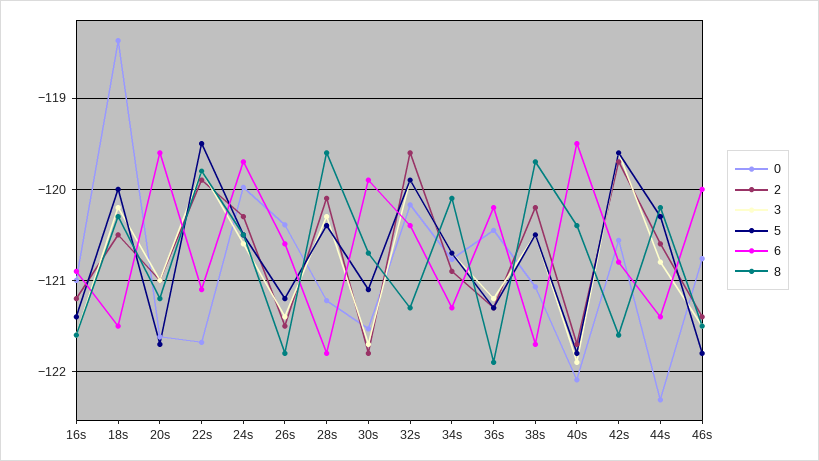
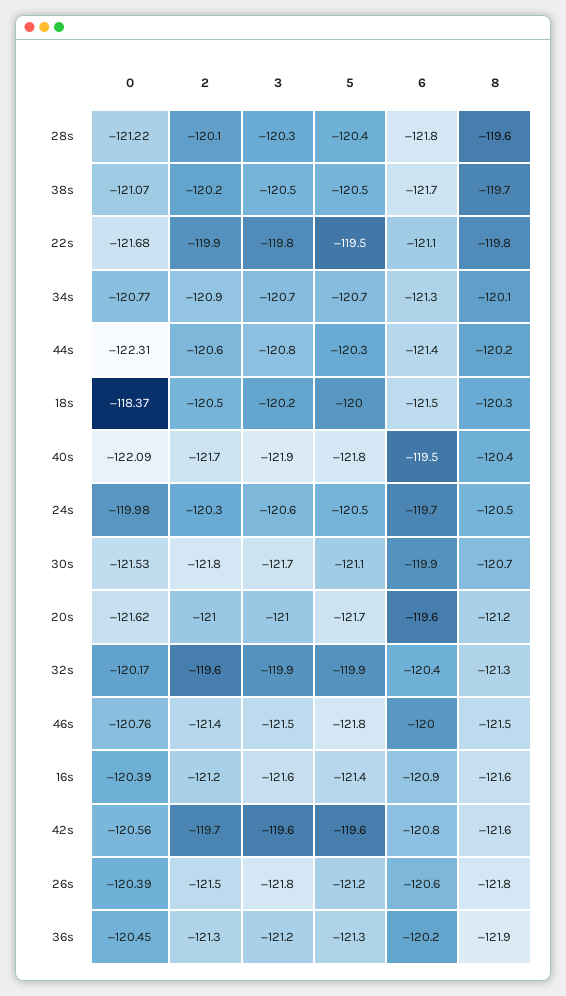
  {
    "0": {
-     "16s": -121,
+     "16s": -120.39,
      "18s": -118.37,
      "20s": -121.62,
      "22s": -121.68,
      "24s": -119.98,
      "26s": -120.39,
      "28s": -121.22,
      "30s": -121.53,
      "32s": -120.17,
      "34s": -120.77,
      "36s": -120.45,
      "38s": -121.07,
      "40s": -122.09,
      "42s": -120.56,
      "44s": -122.31,
      "46s": -120.76
    },
    "2": {
      "16s": -121.2,
      "18s": -120.5,
      "20s": -121,
      "22s": -119.9,
      "24s": -120.3,
      "26s": -121.5,
      "28s": -120.1,
      "30s": -121.8,
      "32s": -119.6,
      "34s": -120.9,
      "36s": -121.3,
      "38s": -120.2,
      "40s": -121.7,
      "42s": -119.7,
      "44s": -120.6,
      "46s": -121.4
    },
    "3": {
      "16s": -121.6,
      "18s": -120.2,
      "20s": -121,
      "22s": -119.8,
      "24s": -120.6,
-     "26s": -121.4,
+     "26s": -121.8,
      "28s": -120.3,
      "30s": -121.7,
      "32s": -119.9,
      "34s": -120.7,
      "36s": -121.2,
      "38s": -120.5,
      "40s": -121.9,
      "42s": -119.6,
      "44s": -120.8,
      "46s": -121.5
    },
    "5": {
      "16s": -121.4,
      "18s": -120,
      "20s": -121.7,
      "22s": -119.5,
      "24s": -120.5,
      "26s": -121.2,
      "28s": -120.4,
      "30s": -121.1,
      "32s": -119.9,
      "34s": -120.7,
      "36s": -121.3,
      "38s": -120.5,
      "40s": -121.8,
      "42s": -119.6,
      "44s": -120.3,
      "46s": -121.8
    },
    "6": {
      "16s": -120.9,
      "18s": -121.5,
      "20s": -119.6,
      "22s": -121.1,
      "24s": -119.7,
      "26s": -120.6,
      "28s": -121.8,
      "30s": -119.9,
      "32s": -120.4,
      "34s": -121.3,
      "36s": -120.2,
      "38s": -121.7,
      "40s": -119.5,
      "42s": -120.8,
      "44s": -121.4,
      "46s": -120
    },
    "8": {
      "16s": -121.6,
      "18s": -120.3,
      "20s": -121.2,
      "22s": -119.8,
      "24s": -120.5,
      "26s": -121.8,
      "28s": -119.6,
      "30s": -120.7,
      "32s": -121.3,
      "34s": -120.1,
      "36s": -121.9,
      "38s": -119.7,
      "40s": -120.4,
      "42s": -121.6,
      "44s": -120.2,
      "46s": -121.5
    }
  }

